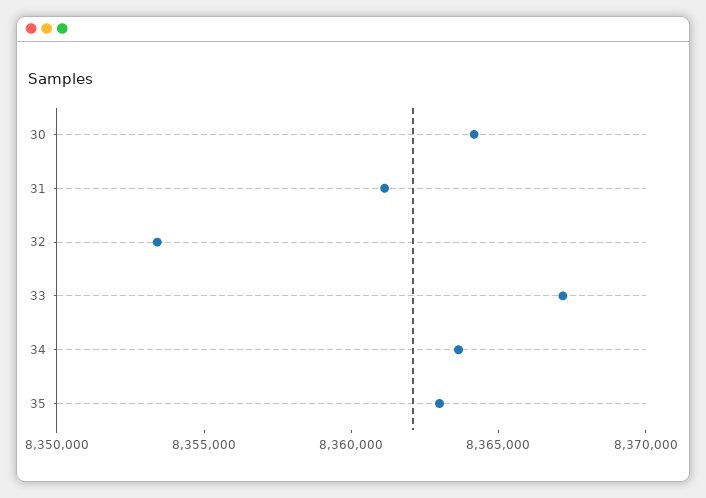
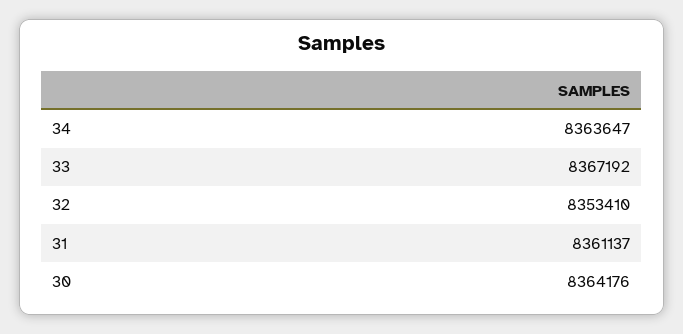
  {
    "30": 8364176,
    "31": 8361137,
    "32": 8353410,
    "33": 8367192,
-   "34": 8363647,
+   "34": 8363647
-   "35": 8363000
  }

